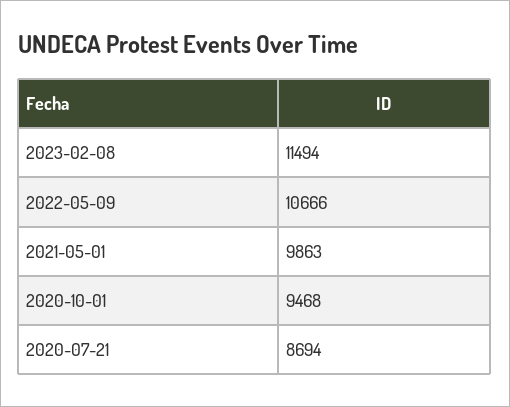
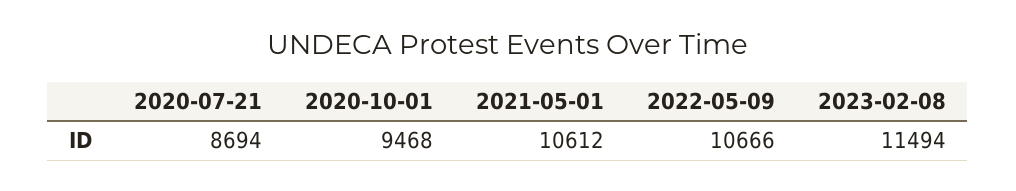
  {
    "2023-02-08": 11494,
    "2022-05-09": 10666,
-   "2021-05-01": 9863,
+   "2021-05-01": 10612,
    "2020-10-01": 9468,
    "2020-07-21": 8694
  }

